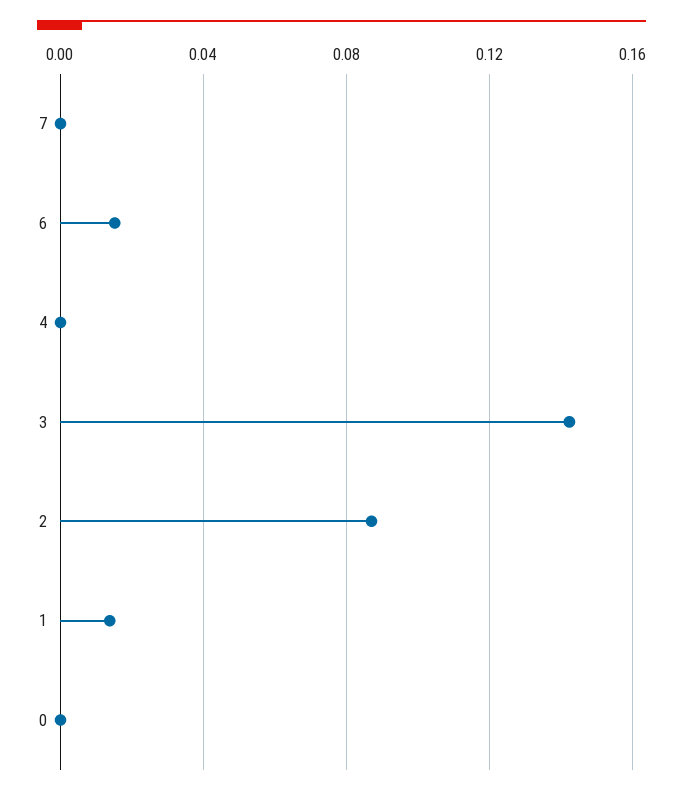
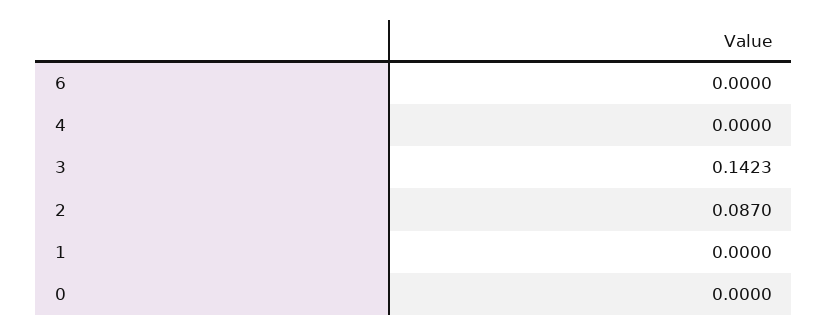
  {
-   "7": 0,
-   "6": 0.015,
+   "6": 0,
    "4": 0,
    "3": 0.1423,
    "2": 0.087,
-   "1": 0.015,
+   "1": 0,
    "0": 0
  }

